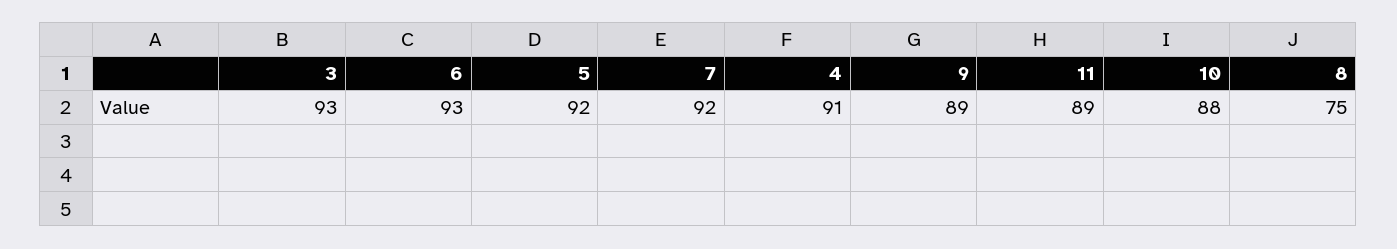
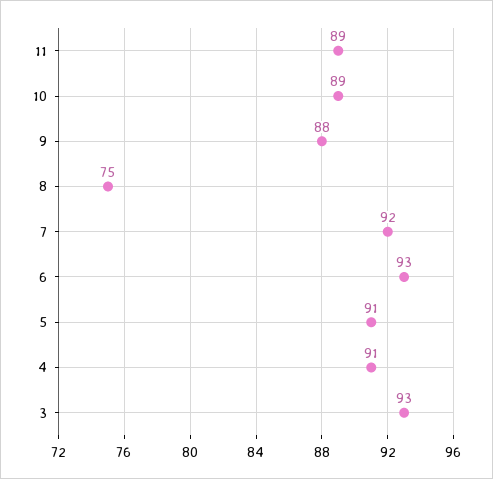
  {
    "3": 93,
    "6": 93,
-   "5": 92,
+   "5": 91,
    "7": 92,
    "4": 91,
-   "9": 89,
+   "9": 88,
    "11": 89,
-   "10": 88,
+   "10": 89,
    "8": 75
  }

